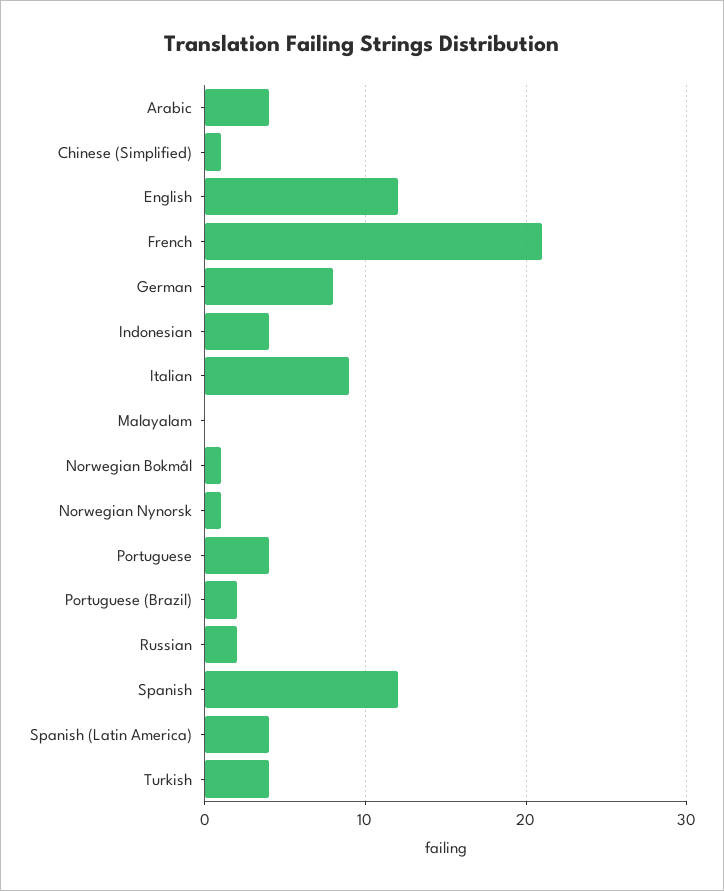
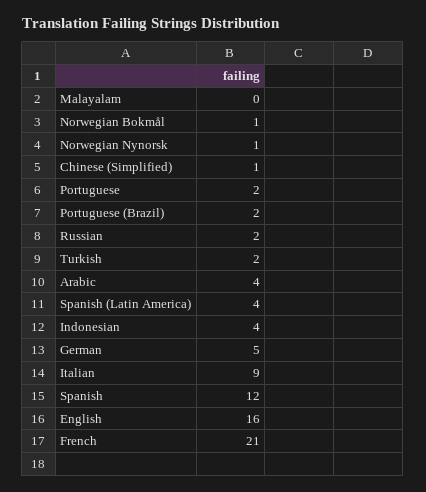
  {
    "Arabic": 4,
    "Chinese (Simplified)": 1,
-   "English": 12,
+   "English": 16,
    "French": 21,
-   "German": 8,
+   "German": 5,
    "Indonesian": 4,
    "Italian": 9,
    "Malayalam": 0,
    "Norwegian Bokmål": 1,
    "Norwegian Nynorsk": 1,
-   "Portuguese": 4,
+   "Portuguese": 2,
    "Portuguese (Brazil)": 2,
    "Russian": 2,
    "Spanish": 12,
    "Spanish (Latin America)": 4,
-   "Turkish": 4
+   "Turkish": 2
  }

